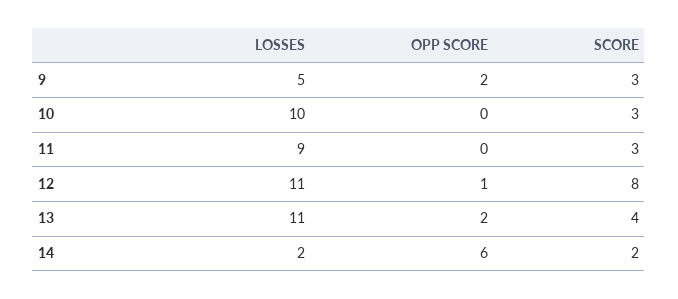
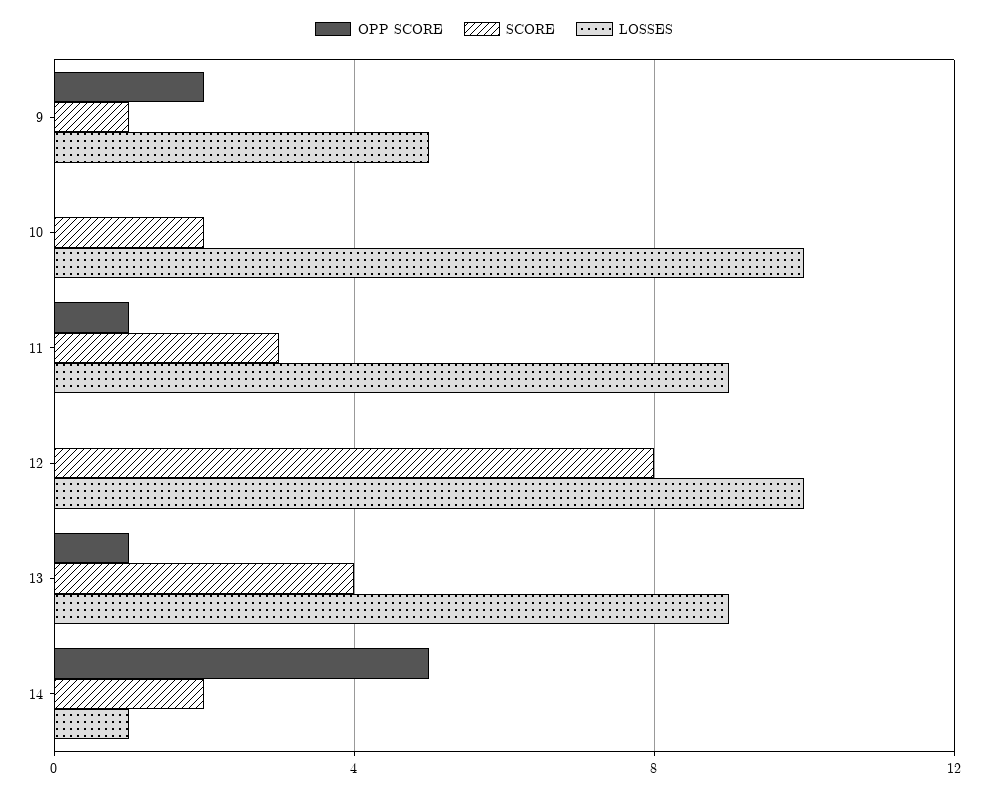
  {
    "LOSSES": {
      "9": 5,
      "10": 10,
      "11": 9,
-     "12": 11,
+     "12": 10,
-     "13": 11,
+     "13": 9,
-     "14": 2
+     "14": 1
    },
    "OPP SCORE": {
      "9": 2,
      "10": 0,
-     "11": 0,
+     "11": 1,
-     "12": 1,
+     "12": 0,
-     "13": 2,
+     "13": 1,
-     "14": 6
+     "14": 5
    },
    "SCORE": {
-     "9": 3,
+     "9": 1,
-     "10": 3,
+     "10": 2,
      "11": 3,
      "12": 8,
      "13": 4,
      "14": 2
    }
  }

